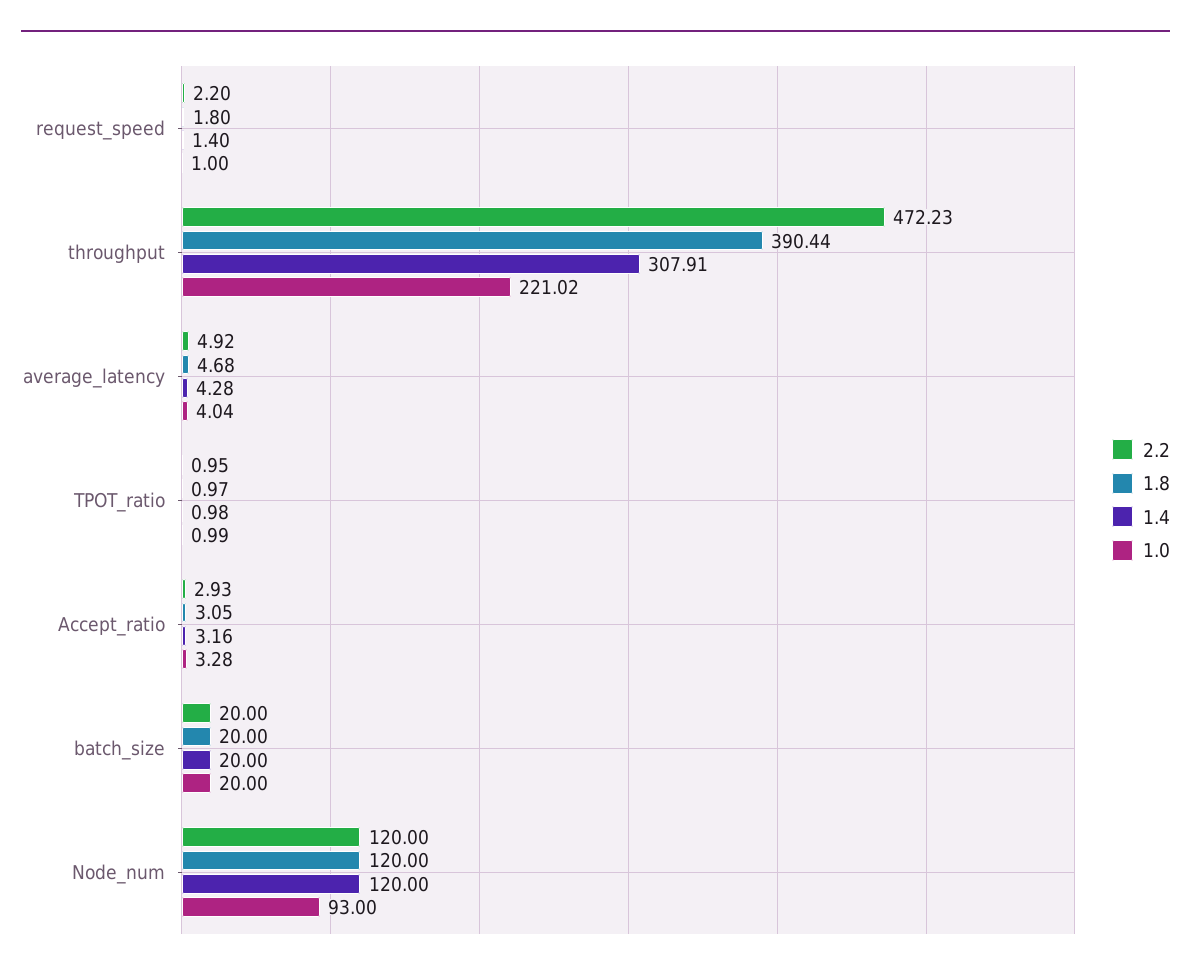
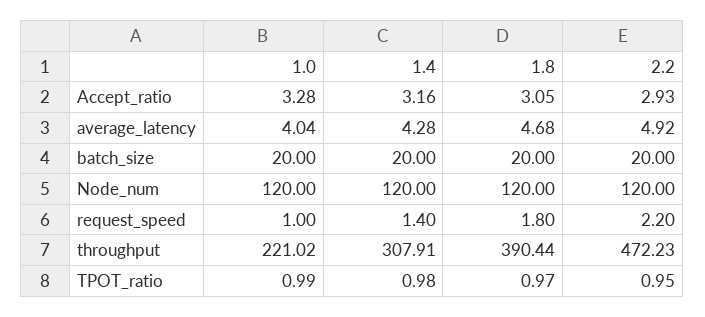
  {
    "2.2": {
      "request_speed": 2.2,
      "throughput": 472.23,
      "average_latency": 4.92,
      "TPOT_ratio": 0.95,
      "Accept_ratio": 2.93,
      "batch_size": 20,
      "Node_num": 120
    },
    "1.8": {
      "request_speed": 1.8,
      "throughput": 390.44,
      "average_latency": 4.68,
      "TPOT_ratio": 0.97,
      "Accept_ratio": 3.05,
      "batch_size": 20,
      "Node_num": 120
    },
    "1.4": {
      "request_speed": 1.4,
      "throughput": 307.91,
      "average_latency": 4.28,
      "TPOT_ratio": 0.98,
      "Accept_ratio": 3.16,
      "batch_size": 20,
      "Node_num": 120
    },
    "1.0": {
      "request_speed": 1,
      "throughput": 221.02,
      "average_latency": 4.04,
      "TPOT_ratio": 0.99,
      "Accept_ratio": 3.28,
      "batch_size": 20,
-     "Node_num": 93
+     "Node_num": 120
    }
  }

